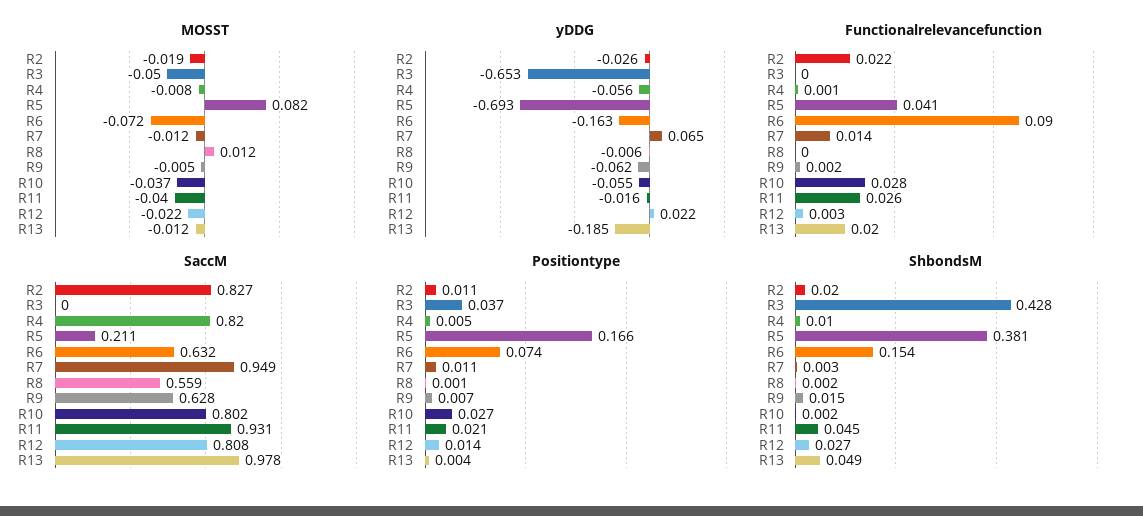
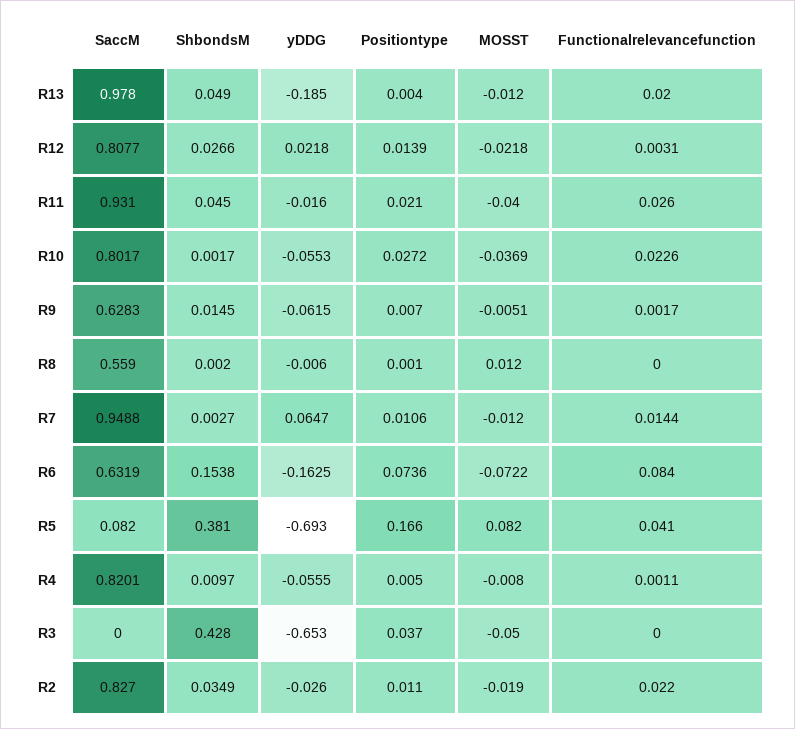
  {
    "MOSST": {
      "R2": -0.019,
      "R3": -0.05,
      "R4": -0.008,
      "R5": 0.082,
      "R6": -0.0722,
      "R7": -0.012,
      "R8": 0.012,
      "R9": -0.0051,
      "R10": -0.0369,
      "R11": -0.04,
      "R12": -0.0218,
      "R13": -0.012
    },
    "yDDG": {
      "R2": -0.026,
      "R3": -0.653,
      "R4": -0.0555,
      "R5": -0.693,
      "R6": -0.1625,
      "R7": 0.0647,
      "R8": -0.006,
      "R9": -0.0615,
      "R10": -0.0553,
      "R11": -0.016,
      "R12": 0.0218,
      "R13": -0.185
    },
    "Functionalrelevancefunction": {
      "R2": 0.022,
      "R3": 0,
      "R4": 0.0011,
      "R5": 0.041,
-     "R6": 0.09,
+     "R6": 0.084,
      "R7": 0.0144,
      "R8": 0,
      "R9": 0.0017,
-     "R10": 0.028,
+     "R10": 0.0226,
      "R11": 0.026,
      "R12": 0.0031,
      "R13": 0.02
    },
    "SaccM": {
      "R2": 0.827,
      "R3": 0,
      "R4": 0.8201,
-     "R5": 0.211,
+     "R5": 0.082,
      "R6": 0.6319,
      "R7": 0.9488,
      "R8": 0.559,
      "R9": 0.6283,
      "R10": 0.8017,
      "R11": 0.931,
      "R12": 0.8077,
      "R13": 0.978
    },
    "Positiontype": {
      "R2": 0.011,
      "R3": 0.037,
      "R4": 0.005,
      "R5": 0.166,
      "R6": 0.0736,
      "R7": 0.0106,
      "R8": 0.001,
      "R9": 0.007,
      "R10": 0.0272,
      "R11": 0.021,
      "R12": 0.0139,
      "R13": 0.004
    },
    "ShbondsM": {
-     "R2": 0.02,
+     "R2": 0.0349,
      "R3": 0.428,
      "R4": 0.0097,
      "R5": 0.381,
      "R6": 0.1538,
      "R7": 0.0027,
      "R8": 0.002,
      "R9": 0.0145,
      "R10": 0.0017,
      "R11": 0.045,
      "R12": 0.0266,
      "R13": 0.049
    }
  }

